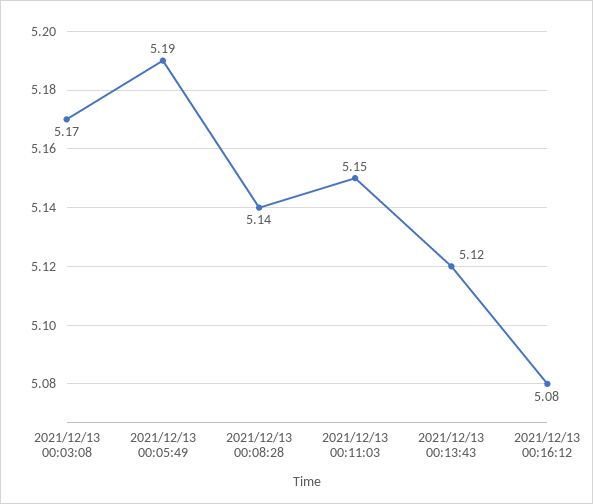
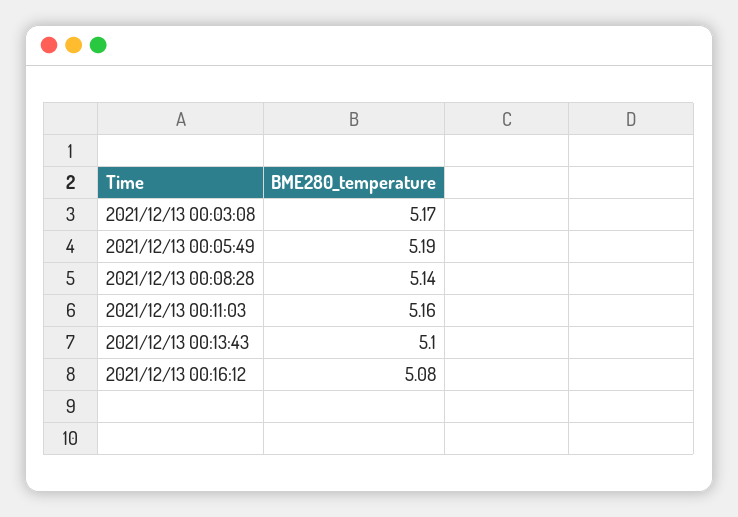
  {
    "2021/12/13 00:03:08": 5.17,
    "2021/12/13 00:05:49": 5.19,
    "2021/12/13 00:08:28": 5.14,
-   "2021/12/13 00:11:03": 5.15,
+   "2021/12/13 00:11:03": 5.16,
-   "2021/12/13 00:13:43": 5.12,
+   "2021/12/13 00:13:43": 5.1,
    "2021/12/13 00:16:12": 5.08
  }

